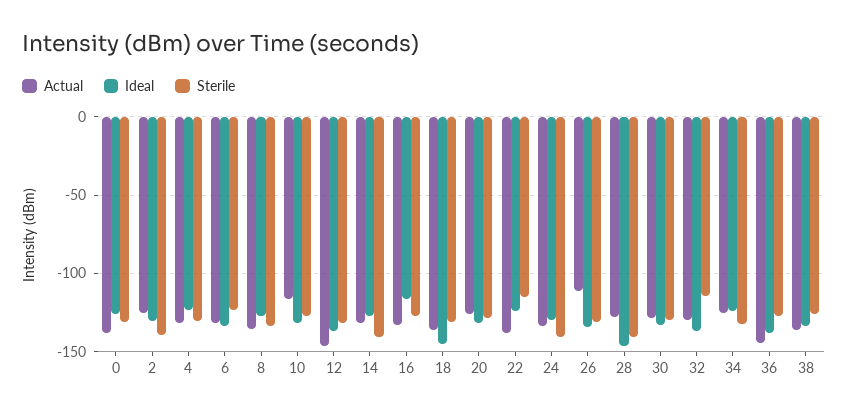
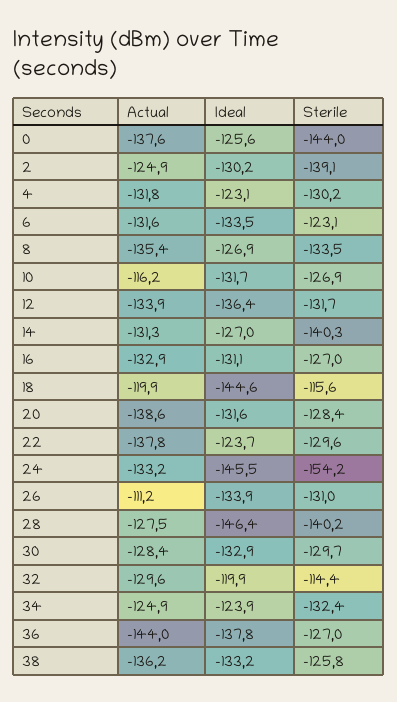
  {
    "Actual": {
      "0": -137.6,
      "2": -124.9,
      "4": -131.8,
      "6": -131.6,
      "8": -135.4,
      "10": -116.2,
-     "12": -145,
+     "12": -133.9,
      "14": -131.3,
      "16": -132.9,
-     "18": -135,
+     "18": -119.9,
-     "20": -125,
+     "20": -138.6,
      "22": -137.8,
      "24": -133.2,
      "26": -111.2,
      "28": -127.5,
      "30": -128.4,
      "32": -129.6,
      "34": -124.9,
      "36": -144,
      "38": -136.2
    },
    "Ideal": {
      "0": -125.6,
      "2": -130.2,
      "4": -123.1,
      "6": -133.5,
      "8": -126.9,
      "10": -131.7,
      "12": -136.4,
      "14": -127,
-     "16": -115,
+     "16": -131.1,
      "18": -144.6,
      "20": -131.6,
      "22": -123.7,
-     "24": -130,
+     "24": -145.5,
      "26": -133.9,
      "28": -146.4,
      "30": -132.9,
-     "32": -135,
+     "32": -119.9,
      "34": -123.9,
      "36": -137.8,
      "38": -133.2
    },
    "Sterile": {
-     "0": -130,
+     "0": -144,
      "2": -139.1,
      "4": -130.2,
      "6": -123.1,
      "8": -133.5,
      "10": -126.9,
      "12": -131.7,
      "14": -140.3,
      "16": -127,
-     "18": -130,
+     "18": -115.6,
      "20": -128.4,
-     "22": -115,
+     "22": -129.6,
-     "24": -140,
+     "24": -154.2,
      "26": -131,
      "28": -140.2,
      "30": -129.7,
      "32": -114.4,
      "34": -132.4,
      "36": -127,
      "38": -125.8
    }
  }

